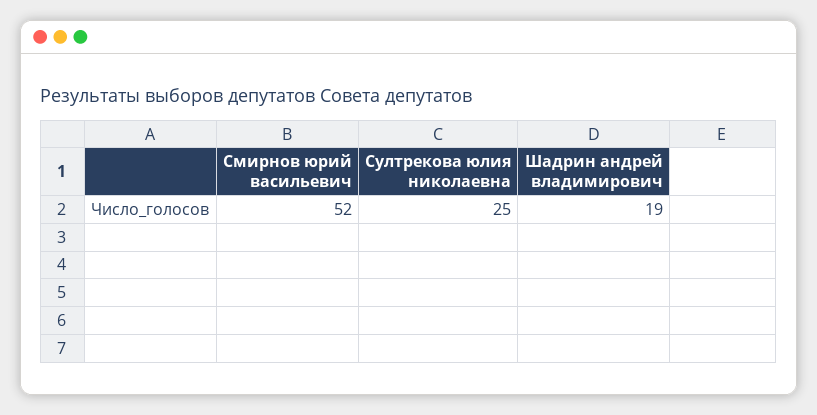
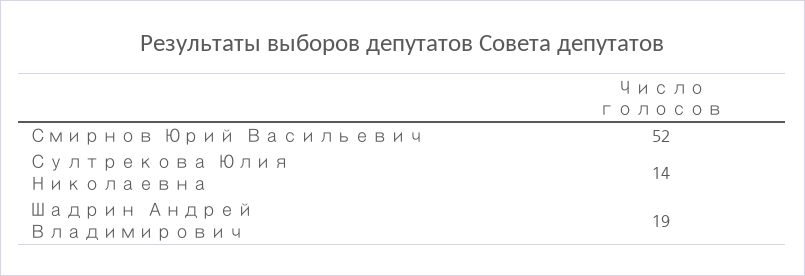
  {
    "Смирнов юрий васильевич": 52,
-   "Султрекова юлия николаевна": 25,
+   "Султрекова юлия николаевна": 14,
    "Шадрин андрей владимирович": 19
  }

